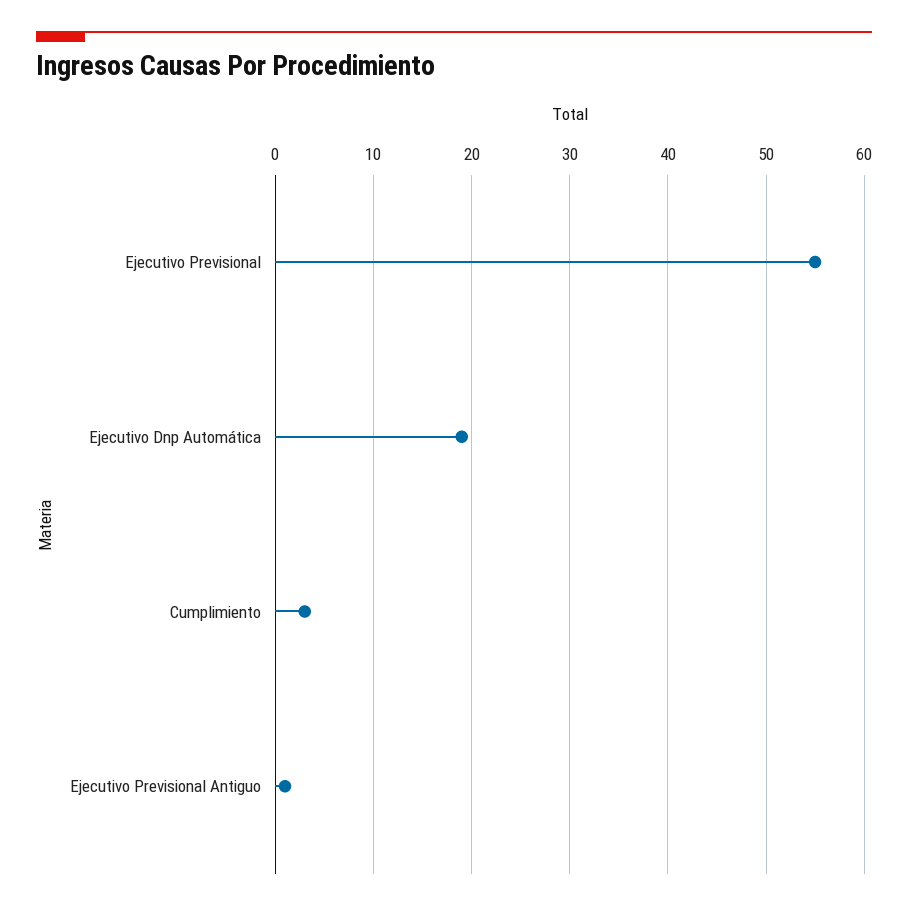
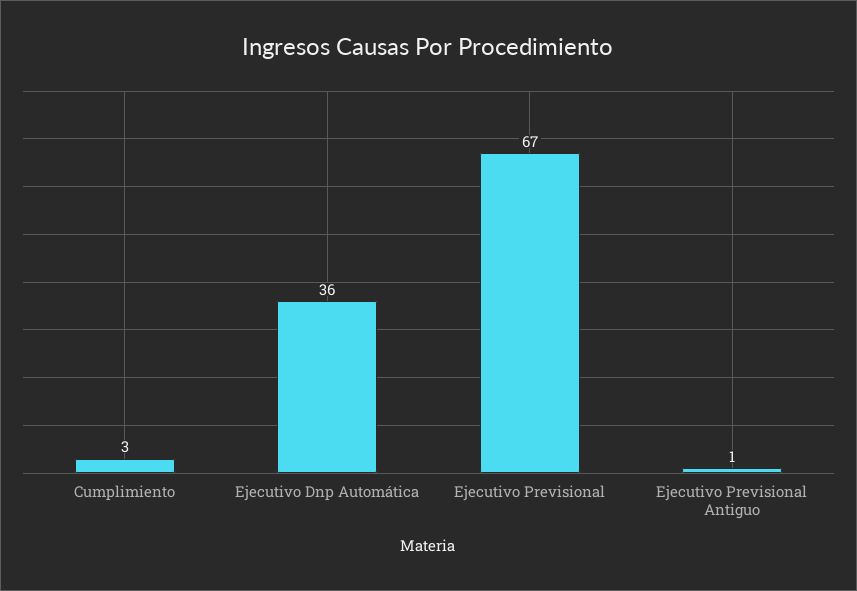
  {
-   "Ejecutivo Previsional": 55,
+   "Ejecutivo Previsional": 67,
-   "Ejecutivo Dnp Automática": 19,
+   "Ejecutivo Dnp Automática": 36,
    "Cumplimiento": 3,
    "Ejecutivo Previsional Antiguo": 1
  }

